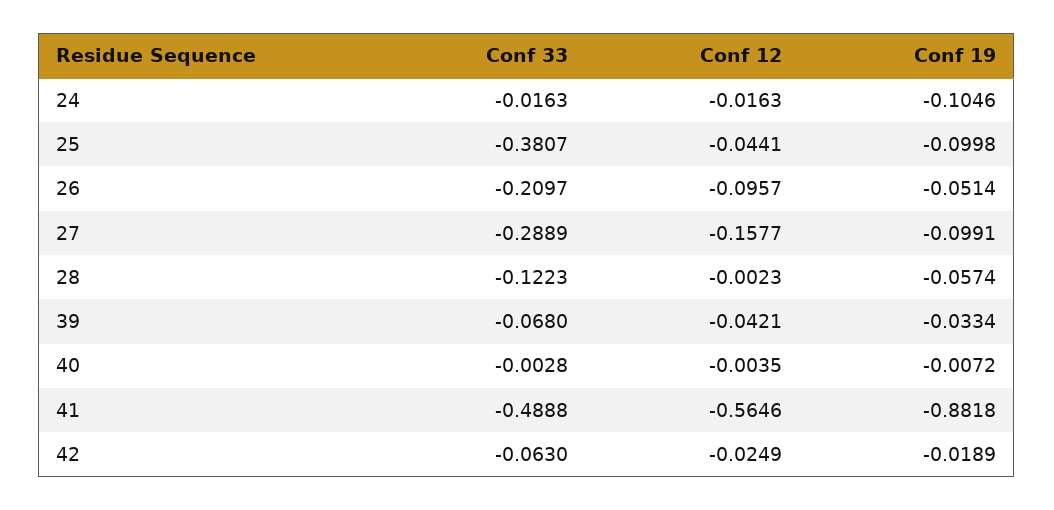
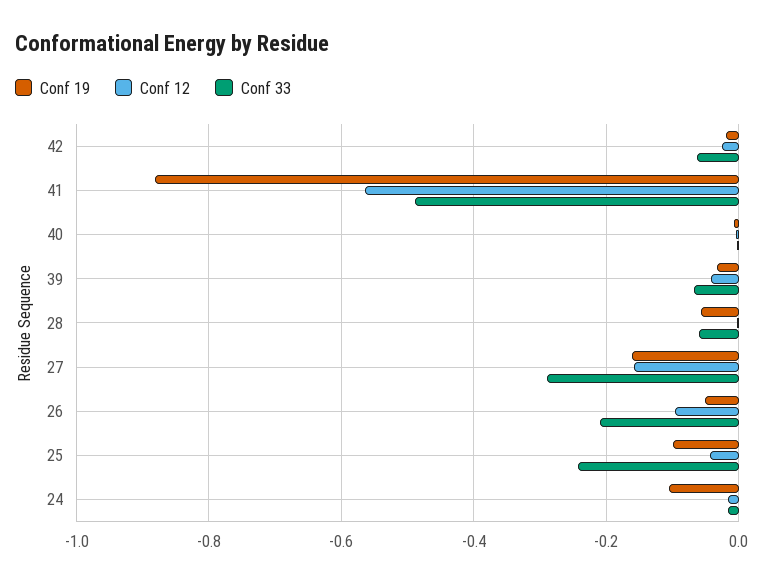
  {
    "Conf 33": {
      "24": -0.0163,
-     "25": -0.3807,
+     "25": -0.24,
      "26": -0.2097,
      "27": -0.2889,
-     "28": -0.1223,
+     "28": -0.06,
      "39": -0.068,
      "40": -0.0028,
      "41": -0.4888,
      "42": -0.063
    },
    "Conf 12": {
      "24": -0.0163,
      "25": -0.0441,
      "26": -0.0957,
      "27": -0.1577,
      "28": -0.0023,
      "39": -0.0421,
      "40": -0.0035,
      "41": -0.5646,
      "42": -0.0249
    },
    "Conf 19": {
      "24": -0.1046,
      "25": -0.0998,
      "26": -0.0514,
-     "27": -0.0991,
+     "27": -0.16,
      "28": -0.0574,
      "39": -0.0334,
      "40": -0.0072,
      "41": -0.8818,
      "42": -0.0189
    }
  }

